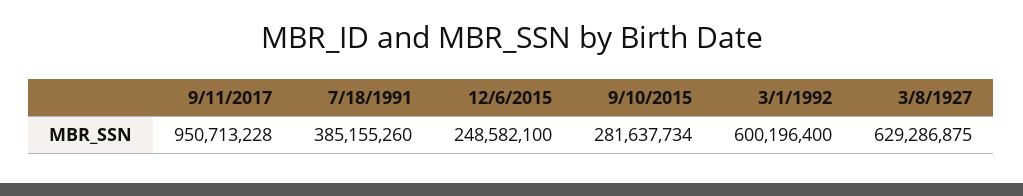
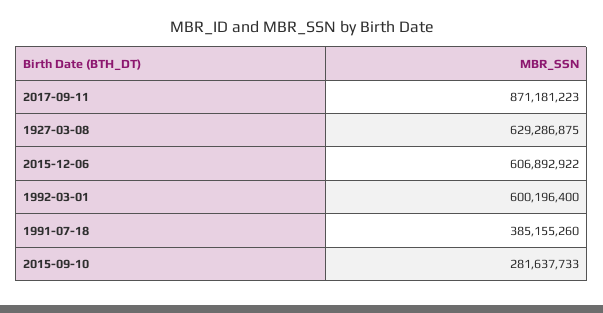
  {
-   "9/11/2017": 950713228,
+   "9/11/2017": 871181223,
    "7/18/1991": 385155260,
-   "12/6/2015": 248582100,
+   "12/6/2015": 606892922,
-   "9/10/2015": 281637734,
+   "9/10/2015": 281637733,
    "3/1/1992": 600196400,
    "3/8/1927": 629286875
  }

